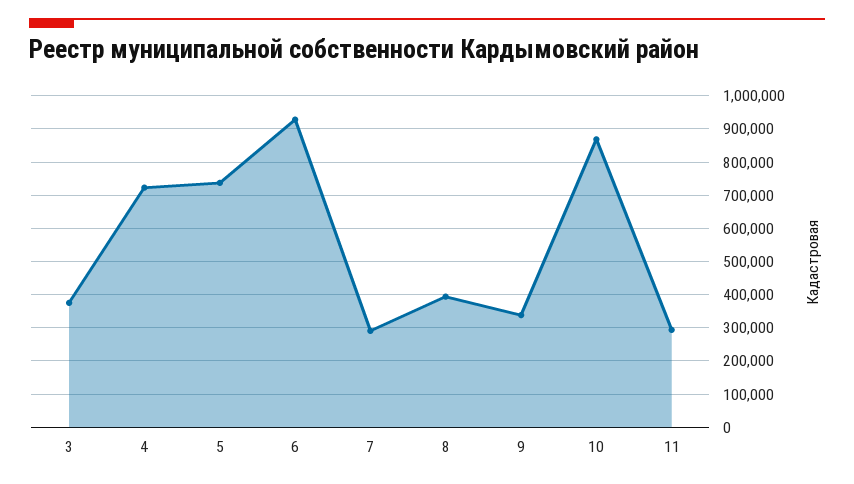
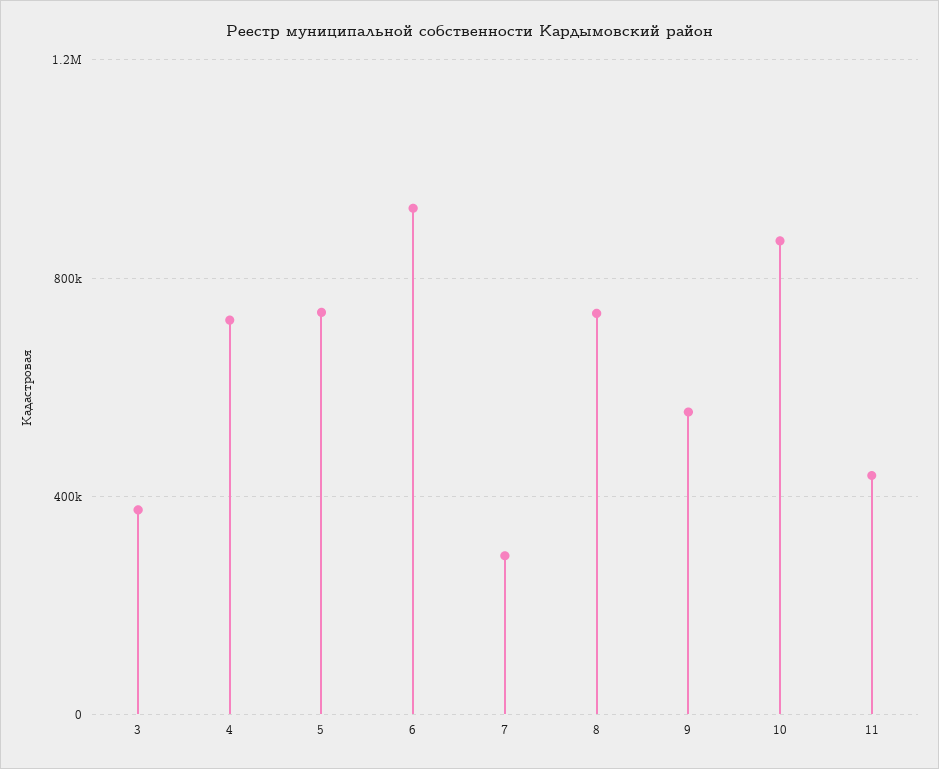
  {
    "3": 380000,
    "4": 720000,
    "5": 740000,
    "6": 920000,
    "7": 300000,
-   "8": 400000,
+   "8": 750000,
-   "9": 340000,
+   "9": 550000,
    "10": 860000,
-   "11": 300000
+   "11": 450000
  }

